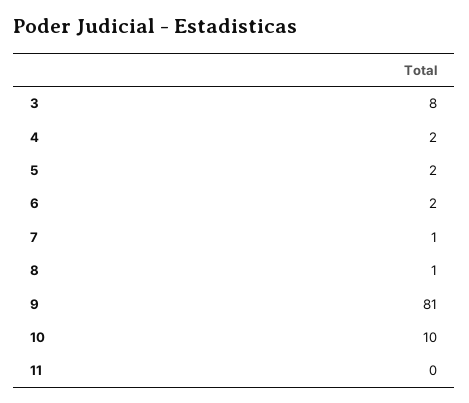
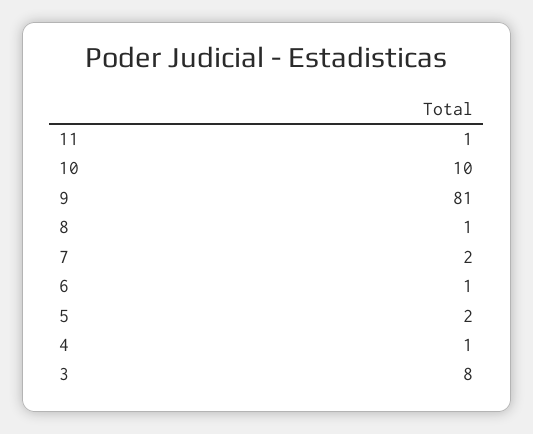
  {
    "3": 8,
-   "4": 2,
+   "4": 1,
    "5": 2,
-   "6": 2,
+   "6": 1,
-   "7": 1,
+   "7": 2,
    "8": 1,
    "9": 81,
    "10": 10,
-   "11": 0
+   "11": 1
  }

